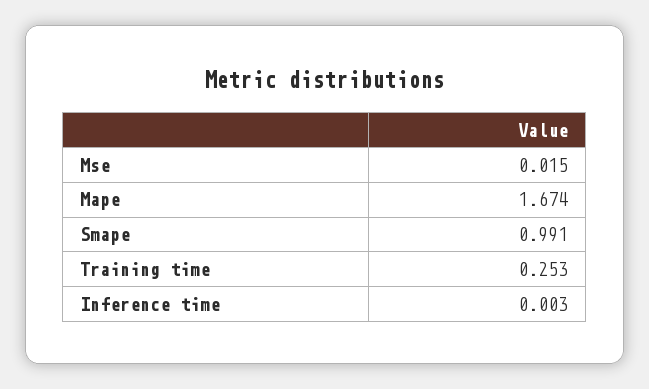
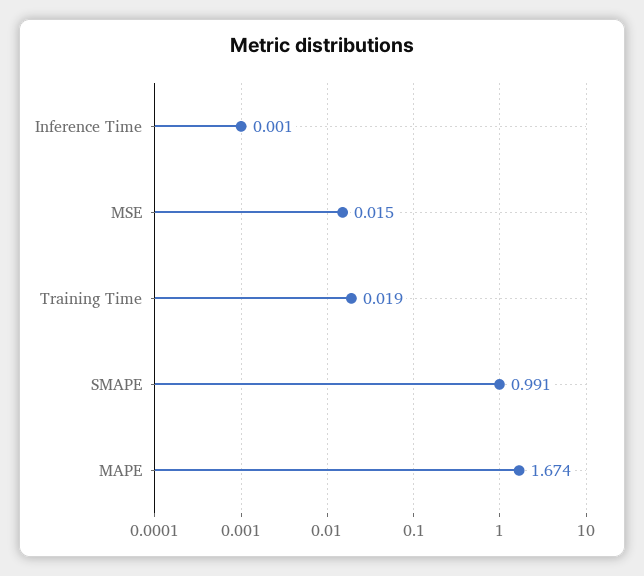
  {
    "Mse": 0.015,
    "Mape": 1.674,
    "Smape": 0.991,
-   "Training time": 0.253,
+   "Training time": 0.019,
-   "Inference time": 0.003
+   "Inference time": 0.001
  }

